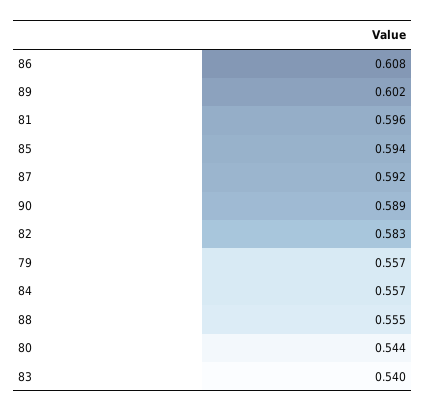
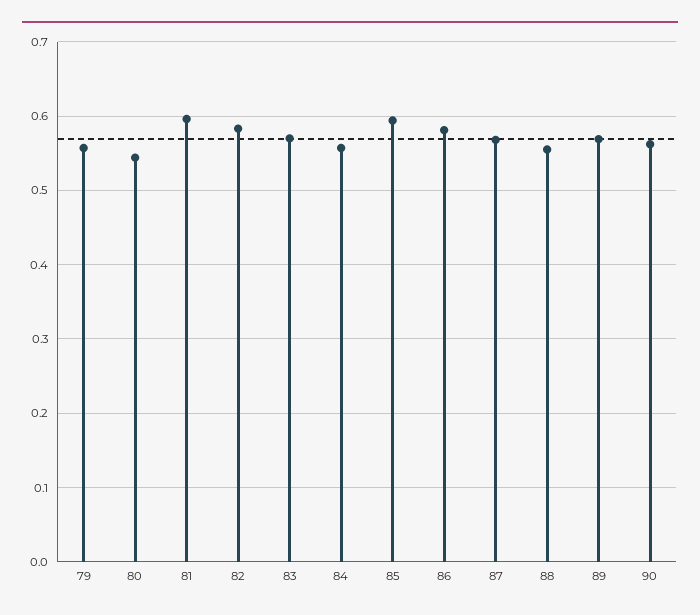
  {
-   "86": 0.608,
+   "86": 0.58,
-   "89": 0.602,
+   "89": 0.57,
    "81": 0.596,
    "85": 0.594,
-   "87": 0.592,
+   "87": 0.57,
-   "90": 0.589,
+   "90": 0.56,
    "82": 0.583,
    "79": 0.557,
    "84": 0.557,
    "88": 0.555,
    "80": 0.544,
-   "83": 0.54
+   "83": 0.57
  }

